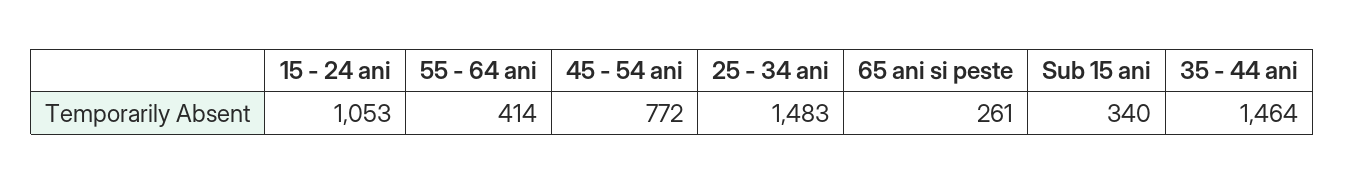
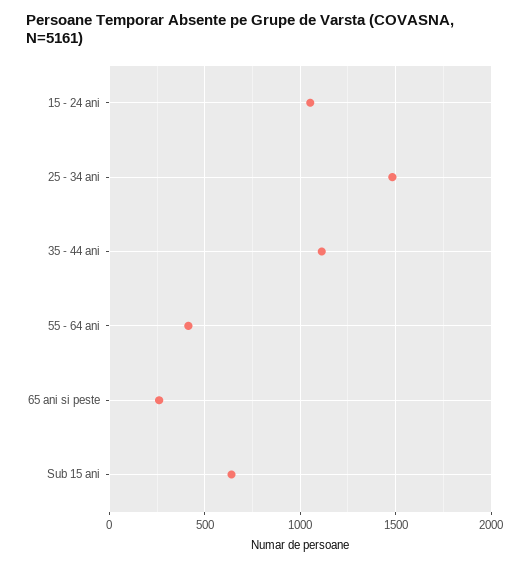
  {
    "15 - 24 ani": 1053,
    "55 - 64 ani": 414,
-   "45 - 54 ani": 772,
    "25 - 34 ani": 1483,
    "65 ani si peste": 261,
-   "Sub 15 ani": 340,
+   "Sub 15 ani": 650,
-   "35 - 44 ani": 1464
+   "35 - 44 ani": 1100
  }

